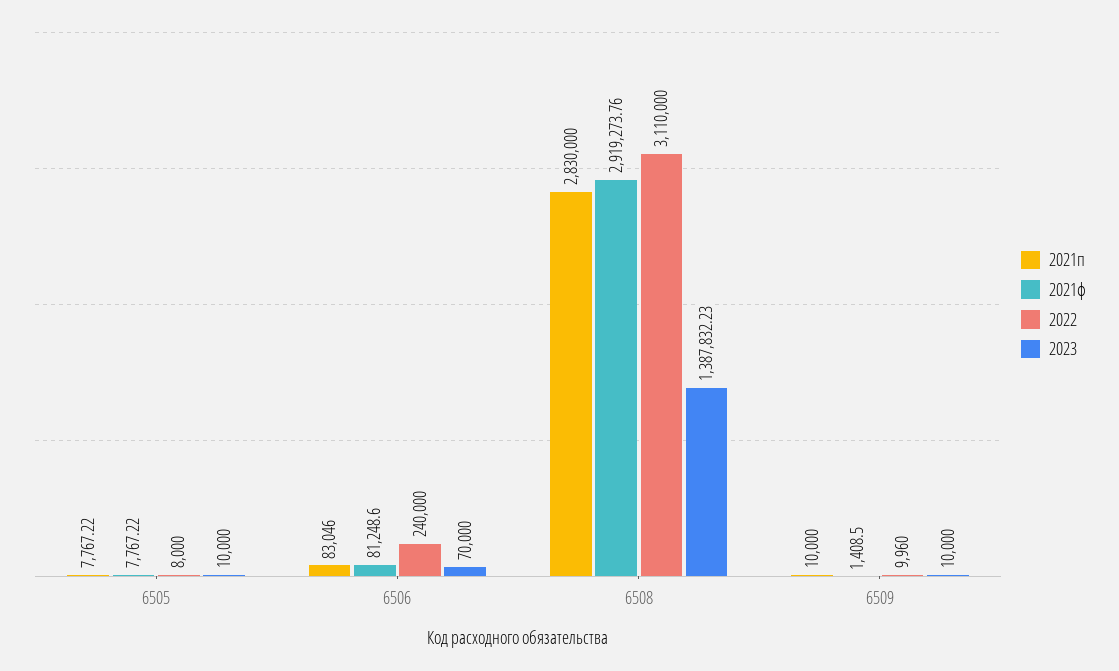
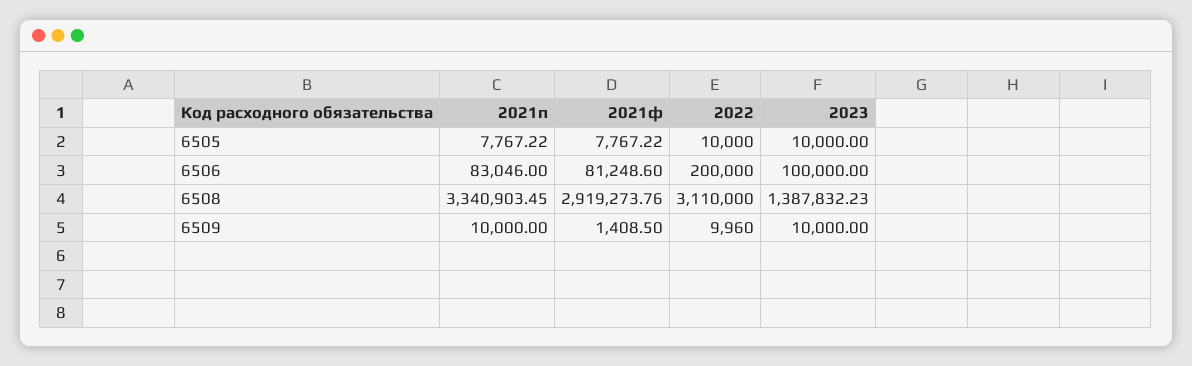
  {
    "2021п": {
      "6505": 7767.22,
      "6506": 83046,
-     "6508": 2830000,
+     "6508": 3340903.45,
      "6509": 10000
    },
    "2021ф": {
      "6505": 7767.22,
      "6506": 81248.6,
      "6508": 2919273.76,
      "6509": 1408.5
    },
    "2022": {
-     "6505": 8000,
+     "6505": 10000,
-     "6506": 240000,
+     "6506": 200000,
      "6508": 3110000,
      "6509": 9960
    },
    "2023": {
      "6505": 10000,
-     "6506": 70000,
+     "6506": 100000,
      "6508": 1387832.23,
      "6509": 10000
    }
  }

